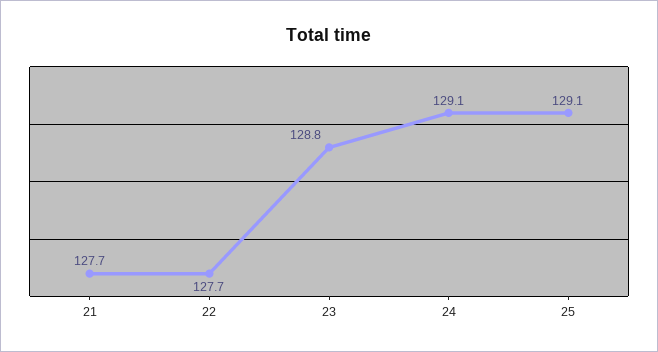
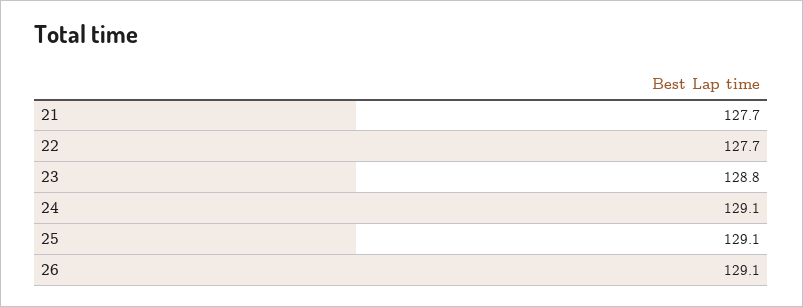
  {
    "21": 127.7,
    "22": 127.7,
    "23": 128.8,
    "24": 129.1,
-   "25": 129.1
+   "25": 129.1,
+   "26": 129.1
  }

